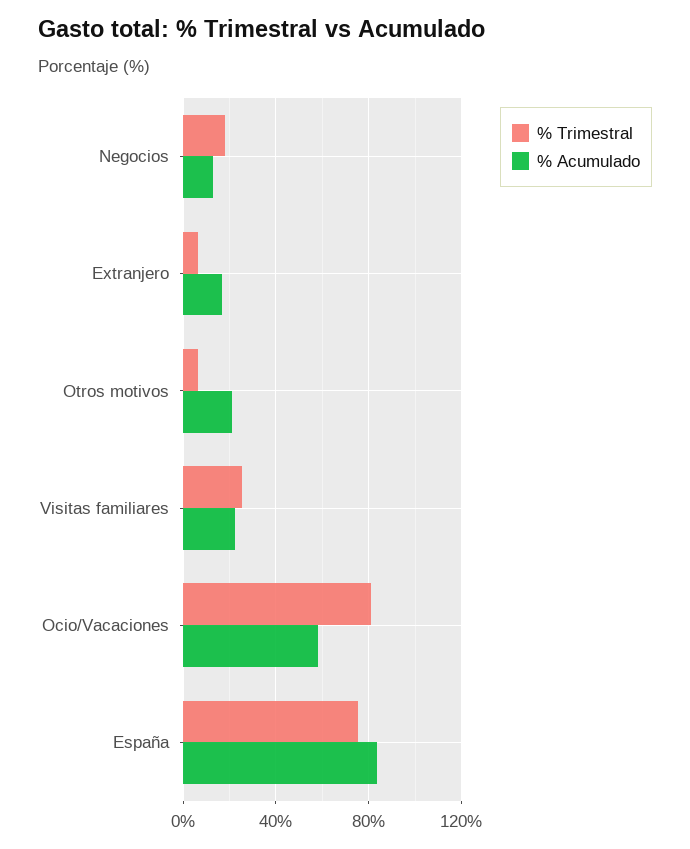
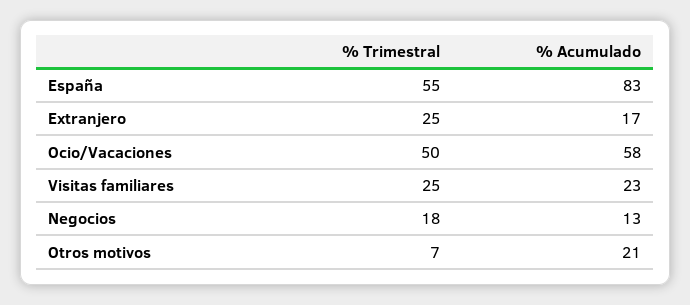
  {
    "% Trimestral": {
      "Negocios": 18,
-     "Extranjero": 5,
+     "Extranjero": 25,
      "Otros motivos": 7,
      "Visitas familiares": 25,
-     "Ocio/Vacaciones": 80,
+     "Ocio/Vacaciones": 50,
-     "España": 75
+     "España": 55
    },
    "% Acumulado": {
      "Negocios": 13,
      "Extranjero": 17,
      "Otros motivos": 21,
      "Visitas familiares": 23,
      "Ocio/Vacaciones": 58,
      "España": 83
    }
  }

